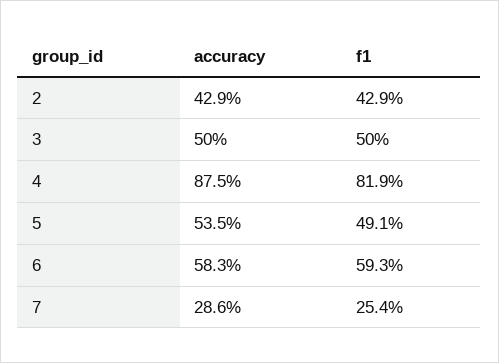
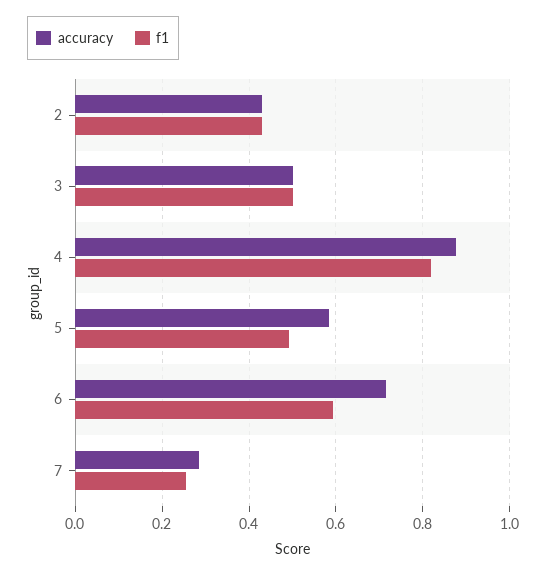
  {
    "accuracy": {
      "2": 0.429,
      "3": 0.5,
      "4": 0.875,
-     "5": 0.535,
+     "5": 0.58,
-     "6": 0.583,
+     "6": 0.72,
      "7": 0.286
    },
    "f1": {
      "2": 0.429,
      "3": 0.5,
      "4": 0.819,
      "5": 0.491,
      "6": 0.593,
      "7": 0.254
    }
  }

